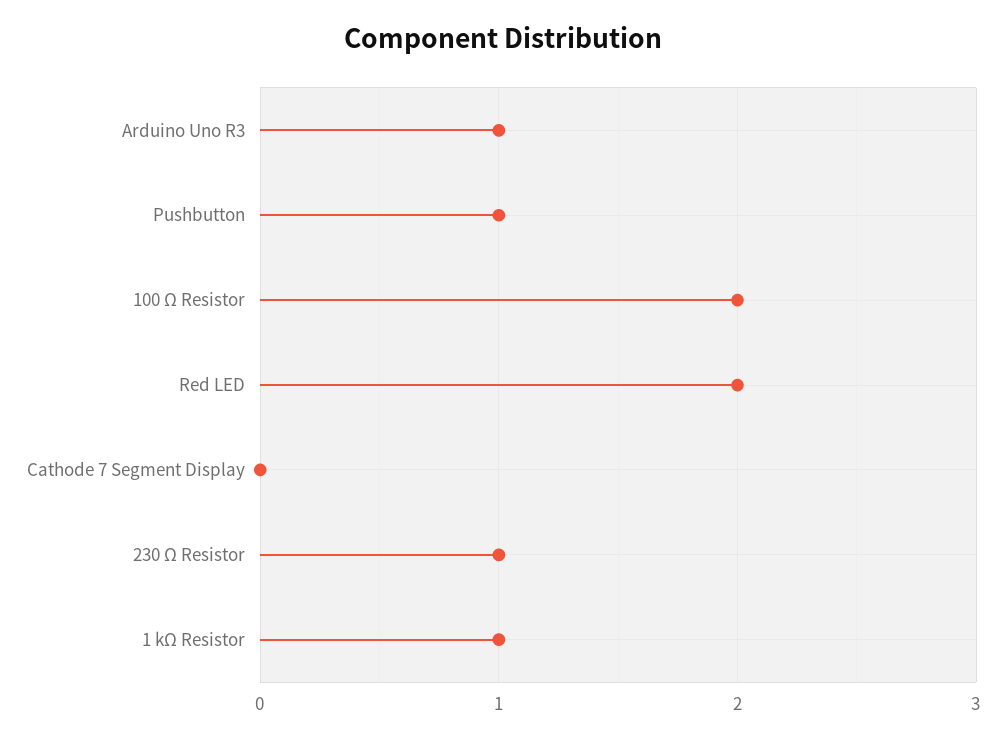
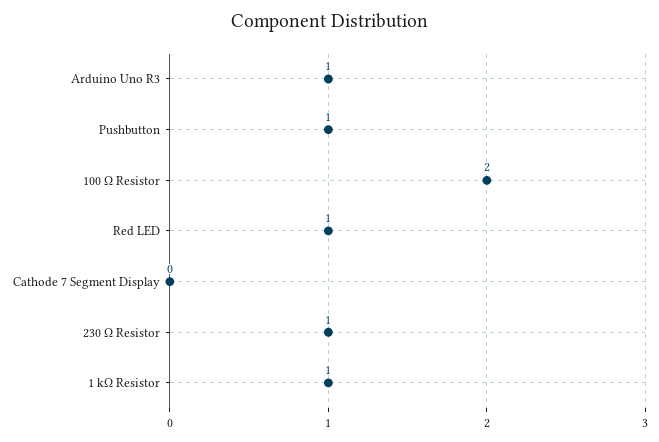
  {
    "Arduino Uno R3": 1,
    "Pushbutton": 1,
    "100 Ω Resistor": 2,
-   "Red LED": 2,
+   "Red LED": 1,
    "Cathode 7 Segment Display": 0,
    "230 Ω Resistor": 1,
    "1 kΩ Resistor": 1
  }

